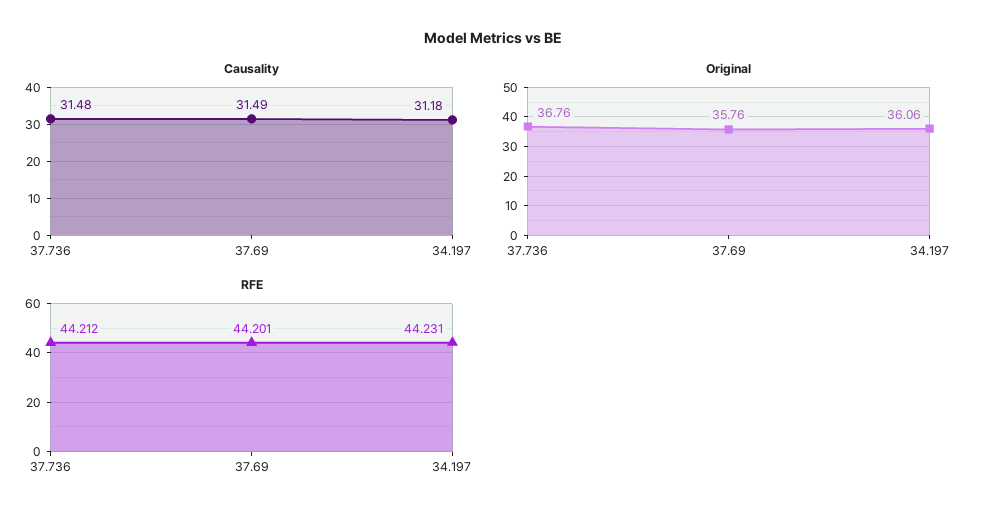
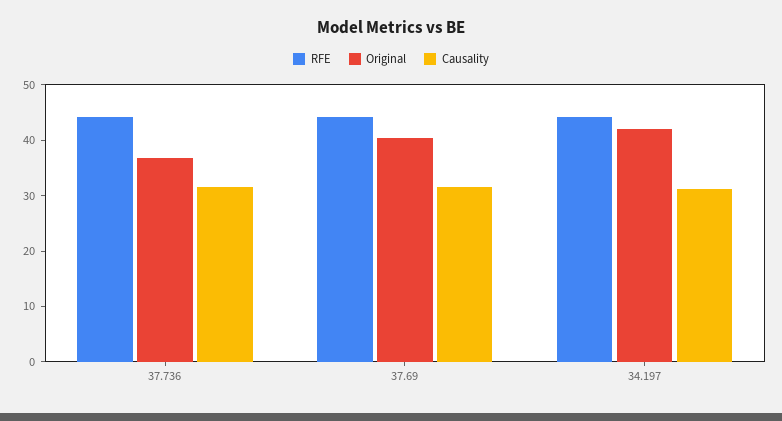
  {
    "Causality": {
      "37.736": 31.48,
      "37.69": 31.49,
      "34.197": 31.18
    },
    "Original": {
      "37.736": 36.76,
-     "37.69": 35.76,
+     "37.69": 40,
-     "34.197": 36.06
+     "34.197": 42
    },
    "RFE": {
      "37.736": 44.212,
      "37.69": 44.201,
      "34.197": 44.231
    }
  }

